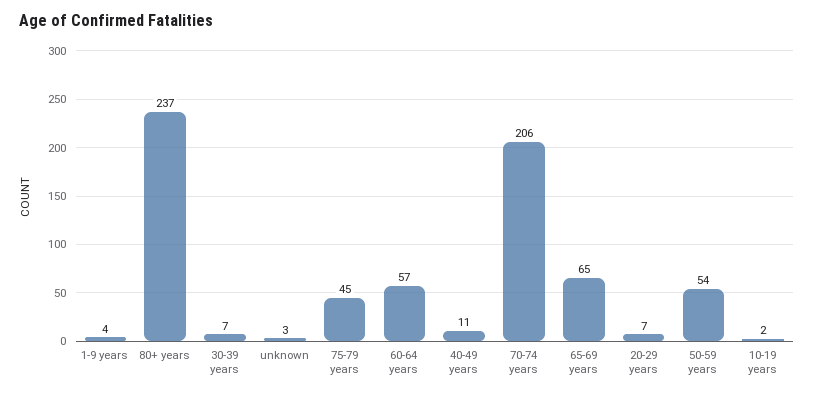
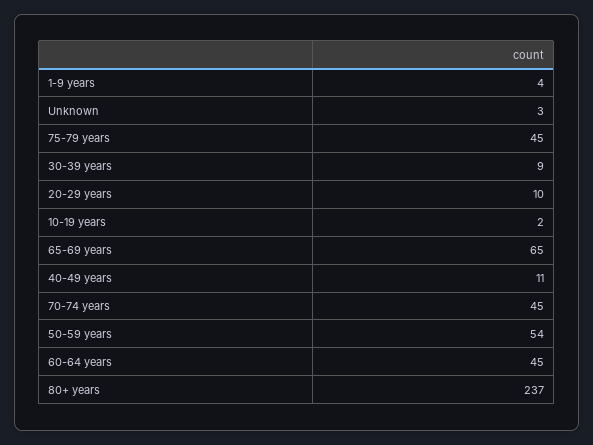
  {
    "1-9 years": 4,
    "80+ years": 237,
-   "30-39 years": 7,
+   "30-39 years": 9,
    "unknown": 3,
    "75-79 years": 45,
-   "60-64 years": 57,
+   "60-64 years": 45,
    "40-49 years": 11,
-   "70-74 years": 206,
+   "70-74 years": 45,
    "65-69 years": 65,
-   "20-29 years": 7,
+   "20-29 years": 10,
    "50-59 years": 54,
    "10-19 years": 2
  }

